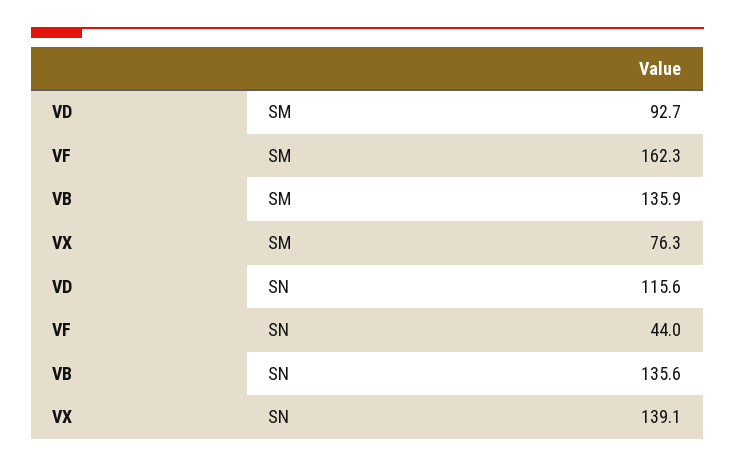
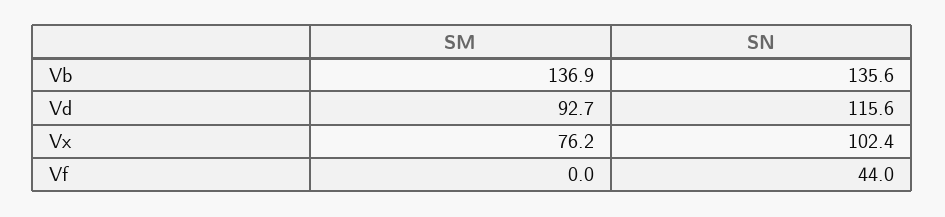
  {
    "VD": {
      "SM": 92.7,
      "SN": 115.6
    },
    "VF": {
-     "SM": 162.3,
+     "SM": 0,
      "SN": 44
    },
    "VB": {
-     "SM": 135.9,
+     "SM": 136.9,
      "SN": 135.6
    },
    "VX": {
-     "SM": 76.3,
+     "SM": 76.2,
-     "SN": 139.1
+     "SN": 102.4
    }
  }

